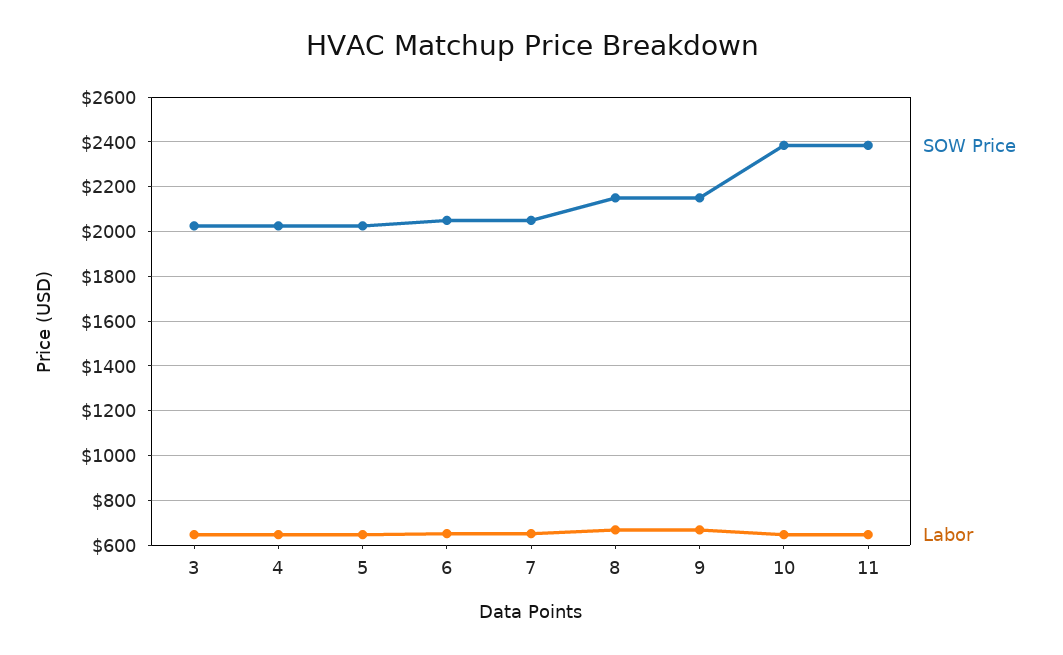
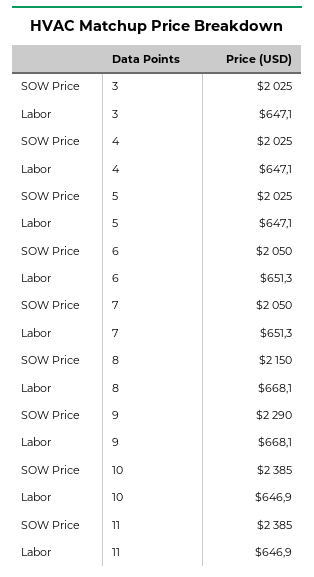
  {
    "SOW Price": {
      "3": 2025,
      "4": 2025,
      "5": 2025,
      "6": 2050,
      "7": 2050,
      "8": 2150,
-     "9": 2150,
+     "9": 2290,
      "10": 2385,
      "11": 2385
    },
    "Labor": {
      "3": 647.1,
      "4": 647.1,
      "5": 647.1,
      "6": 651.3,
      "7": 651.3,
      "8": 668.1,
      "9": 668.1,
      "10": 646.9,
      "11": 646.9
    }
  }

